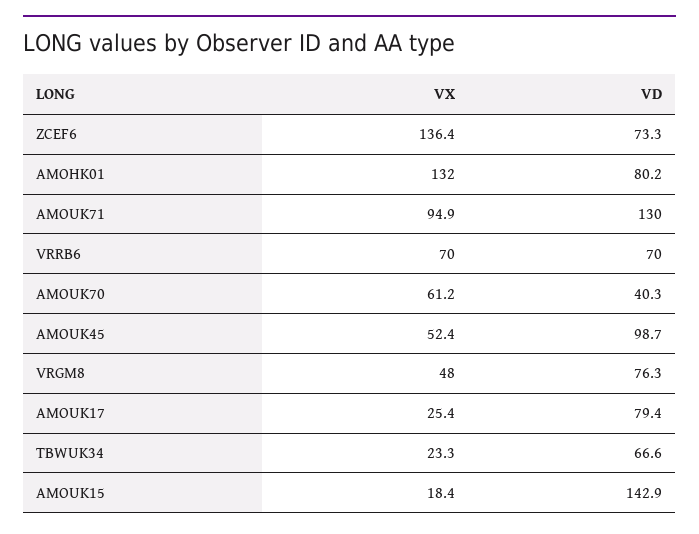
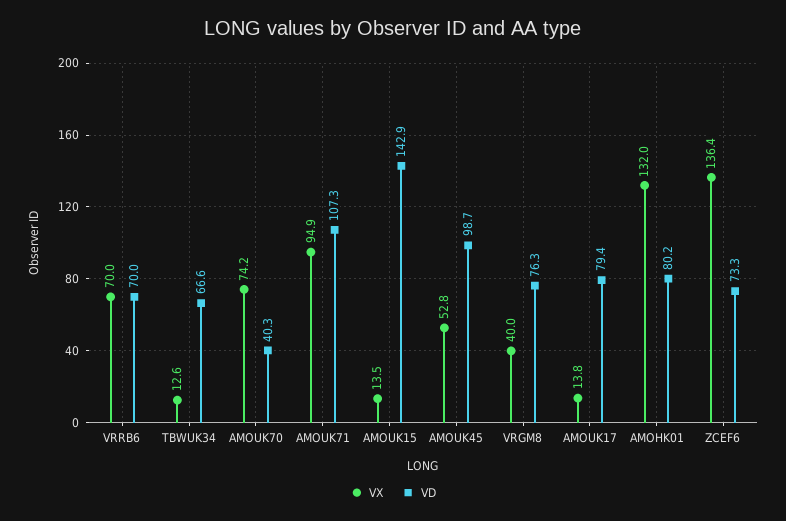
  {
    "VX": {
      "ZCEF6": 136.4,
      "AMOHK01": 132,
      "AMOUK71": 94.9,
      "VRRB6": 70,
-     "AMOUK70": 61.2,
+     "AMOUK70": 74.2,
-     "AMOUK45": 52.4,
+     "AMOUK45": 52.8,
-     "VRGM8": 48,
+     "VRGM8": 40,
-     "AMOUK17": 25.4,
+     "AMOUK17": 13.8,
-     "TBWUK34": 23.3,
+     "TBWUK34": 12.6,
-     "AMOUK15": 18.4
+     "AMOUK15": 13.5
    },
    "VD": {
      "ZCEF6": 73.3,
      "AMOHK01": 80.2,
-     "AMOUK71": 130,
+     "AMOUK71": 107.3,
      "VRRB6": 70,
      "AMOUK70": 40.3,
      "AMOUK45": 98.7,
      "VRGM8": 76.3,
      "AMOUK17": 79.4,
      "TBWUK34": 66.6,
      "AMOUK15": 142.9
    }
  }

